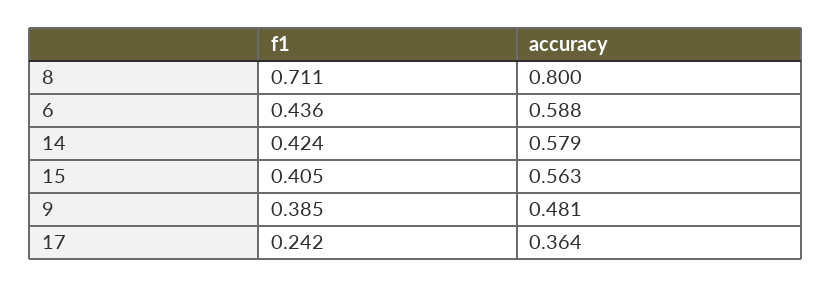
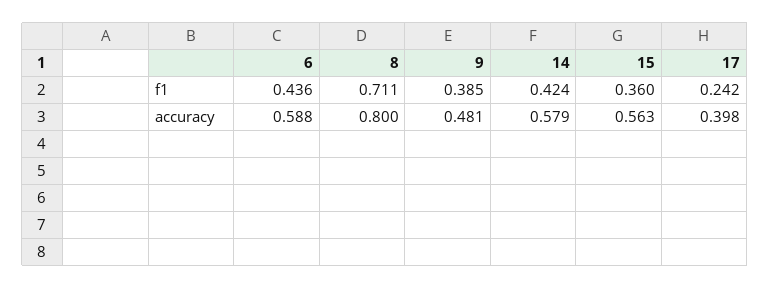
  {
    "f1": {
      "8": 0.711,
      "6": 0.436,
      "14": 0.424,
-     "15": 0.405,
+     "15": 0.36,
      "9": 0.385,
      "17": 0.242
    },
    "accuracy": {
      "8": 0.8,
      "6": 0.588,
      "14": 0.579,
      "15": 0.563,
      "9": 0.481,
-     "17": 0.364
+     "17": 0.398
    }
  }

